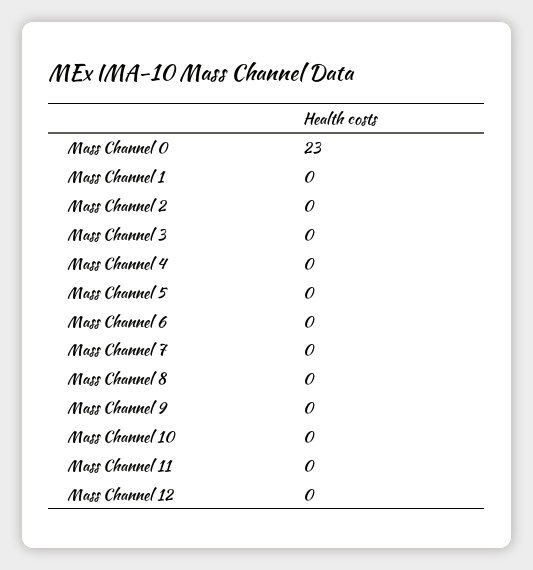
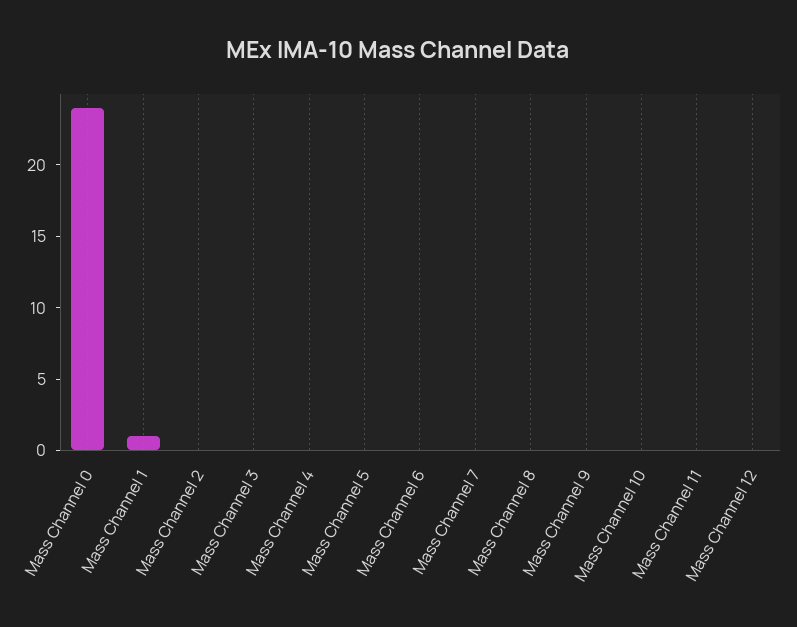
  {
-   "Mass Channel 0": 23,
+   "Mass Channel 0": 24,
-   "Mass Channel 1": 0,
+   "Mass Channel 1": 1,
    "Mass Channel 2": 0,
    "Mass Channel 3": 0,
    "Mass Channel 4": 0,
    "Mass Channel 5": 0,
    "Mass Channel 6": 0,
    "Mass Channel 7": 0,
    "Mass Channel 8": 0,
    "Mass Channel 9": 0,
    "Mass Channel 10": 0,
    "Mass Channel 11": 0,
    "Mass Channel 12": 0
  }

